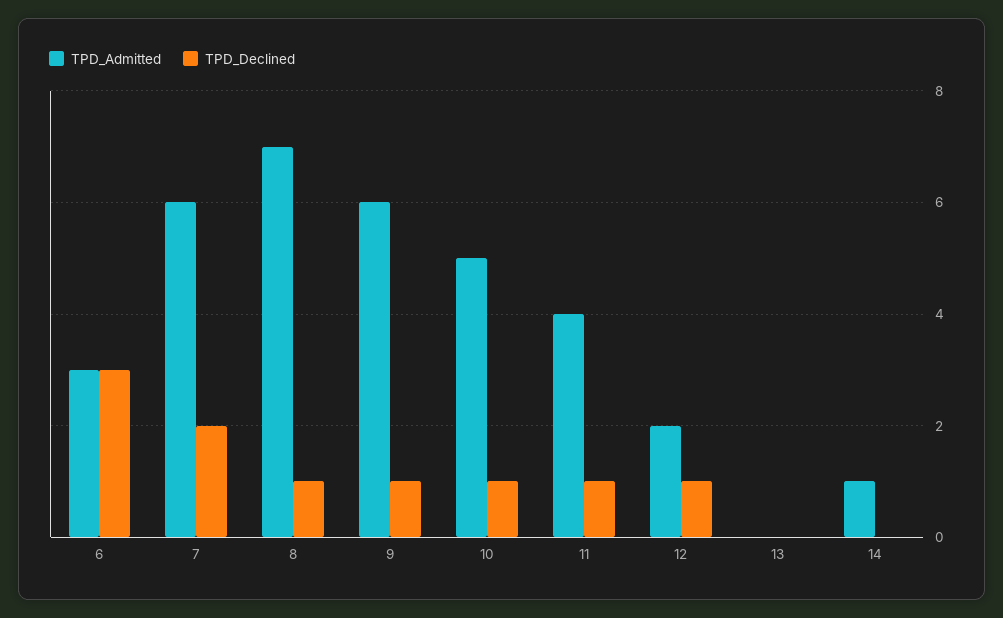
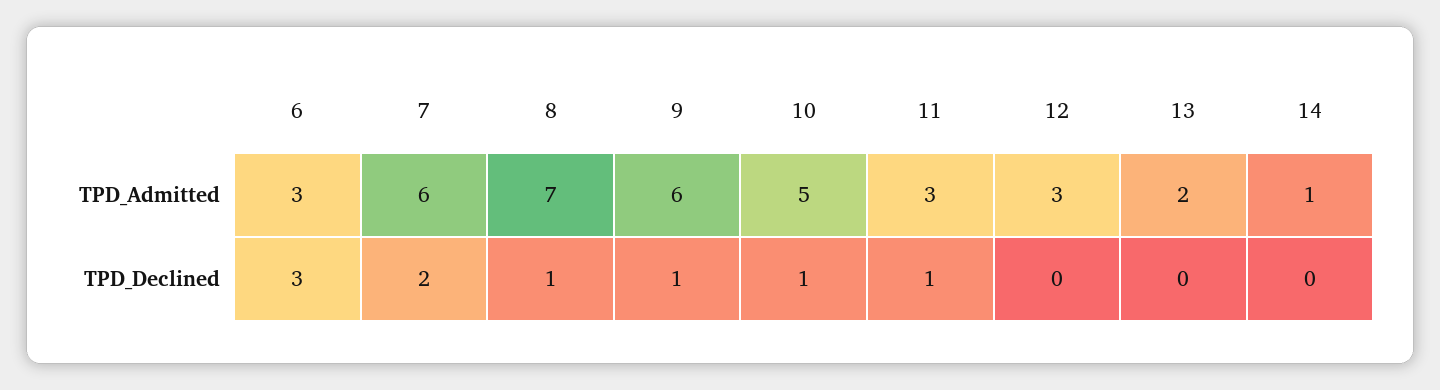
  {
    "TPD_Admitted": {
      "6": 3,
      "7": 6,
      "8": 7,
      "9": 6,
      "10": 5,
-     "11": 4,
+     "11": 3,
-     "12": 2,
+     "12": 3,
-     "13": 0,
+     "13": 2,
      "14": 1
    },
    "TPD_Declined": {
      "6": 3,
      "7": 2,
      "8": 1,
      "9": 1,
      "10": 1,
      "11": 1,
-     "12": 1,
+     "12": 0,
      "13": 0,
      "14": 0
    }
  }

